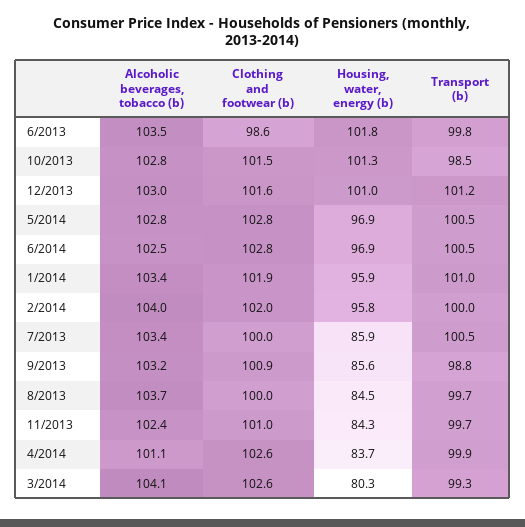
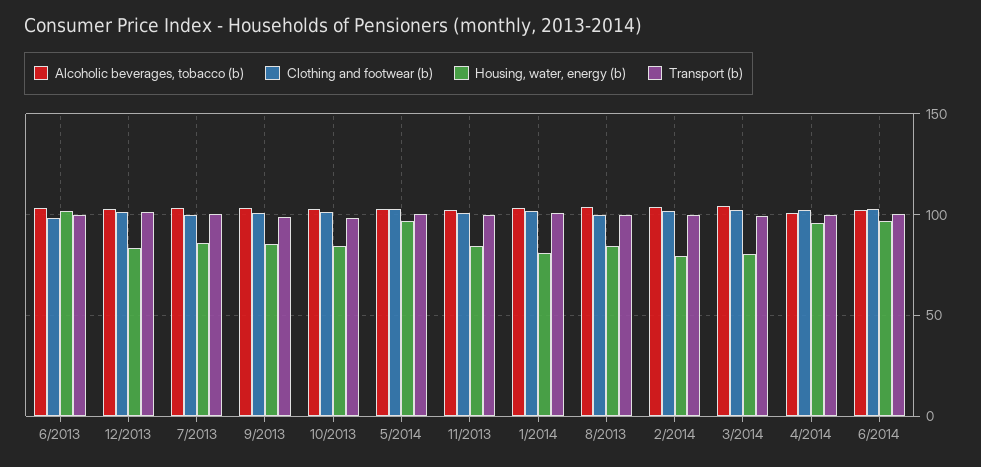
  {
    "Alcoholic beverages, tobacco (b)": {
      "6/2013": 103.5,
      "10/2013": 102.8,
      "12/2013": 103,
      "5/2014": 102.8,
      "6/2014": 102.5,
      "1/2014": 103.4,
      "2/2014": 104,
      "7/2013": 103.4,
      "9/2013": 103.2,
      "8/2013": 103.7,
      "11/2013": 102.4,
      "4/2014": 101.1,
      "3/2014": 104.1
    },
    "Clothing and footwear (b)": {
      "6/2013": 98.6,
      "10/2013": 101.5,
      "12/2013": 101.6,
      "5/2014": 102.8,
      "6/2014": 102.8,
      "1/2014": 101.9,
      "2/2014": 102,
      "7/2013": 100,
      "9/2013": 100.9,
      "8/2013": 100,
      "11/2013": 101,
      "4/2014": 102.6,
      "3/2014": 102.6
    },
    "Housing, water, energy (b)": {
      "6/2013": 101.8,
-     "10/2013": 101.3,
+     "10/2013": 85,
-     "12/2013": 101,
+     "12/2013": 85,
      "5/2014": 96.9,
      "6/2014": 96.9,
-     "1/2014": 95.9,
+     "1/2014": 80,
-     "2/2014": 95.8,
+     "2/2014": 80,
      "7/2013": 85.9,
      "9/2013": 85.6,
      "8/2013": 84.5,
      "11/2013": 84.3,
-     "4/2014": 83.7,
+     "4/2014": 95,
      "3/2014": 80.3
    },
    "Transport (b)": {
      "6/2013": 99.8,
      "10/2013": 98.5,
      "12/2013": 101.2,
      "5/2014": 100.5,
      "6/2014": 100.5,
      "1/2014": 101,
      "2/2014": 100,
      "7/2013": 100.5,
      "9/2013": 98.8,
      "8/2013": 99.7,
      "11/2013": 99.7,
      "4/2014": 99.9,
      "3/2014": 99.3
    }
  }

